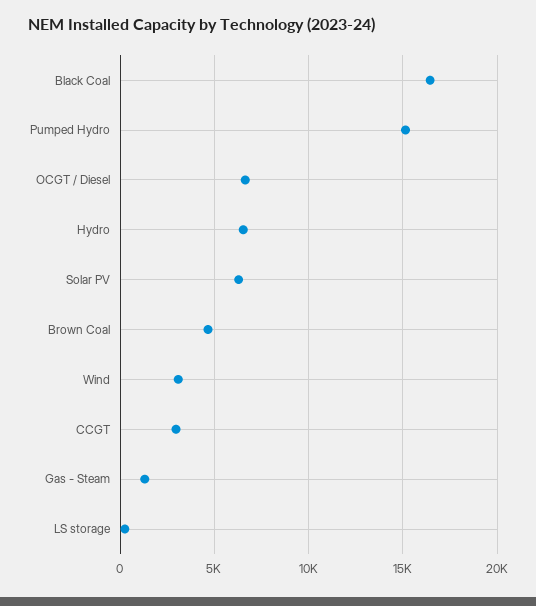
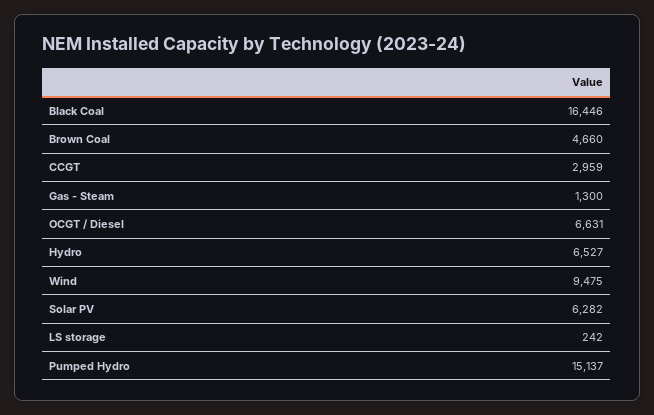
  {
    "Black Coal": 16446,
    "Pumped Hydro": 15137,
    "OCGT / Diesel": 6631,
    "Hydro": 6527,
    "Solar PV": 6282,
    "Brown Coal": 4660,
-   "Wind": 3000,
+   "Wind": 9475,
    "CCGT": 2959,
    "Gas - Steam": 1300,
    "LS storage": 242
  }

